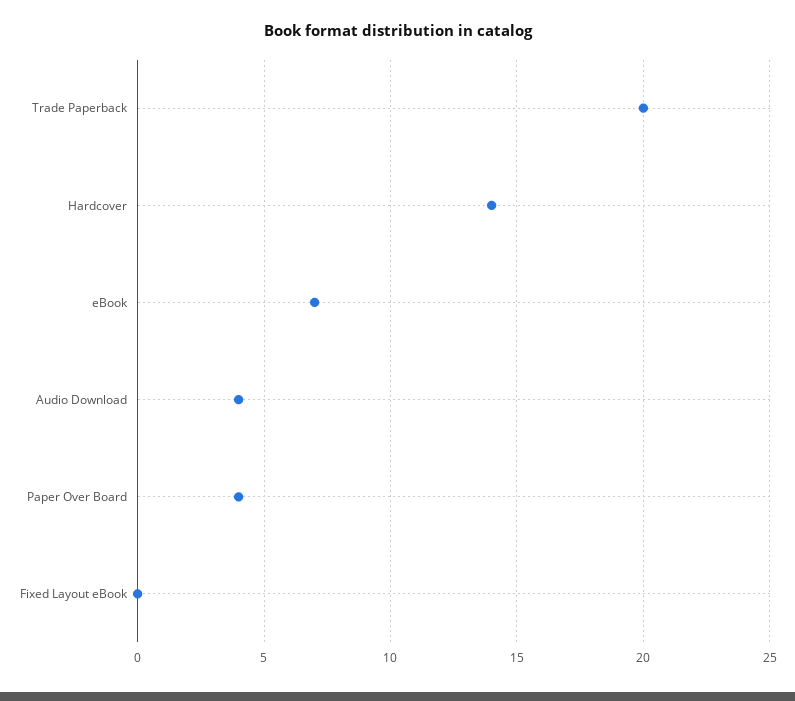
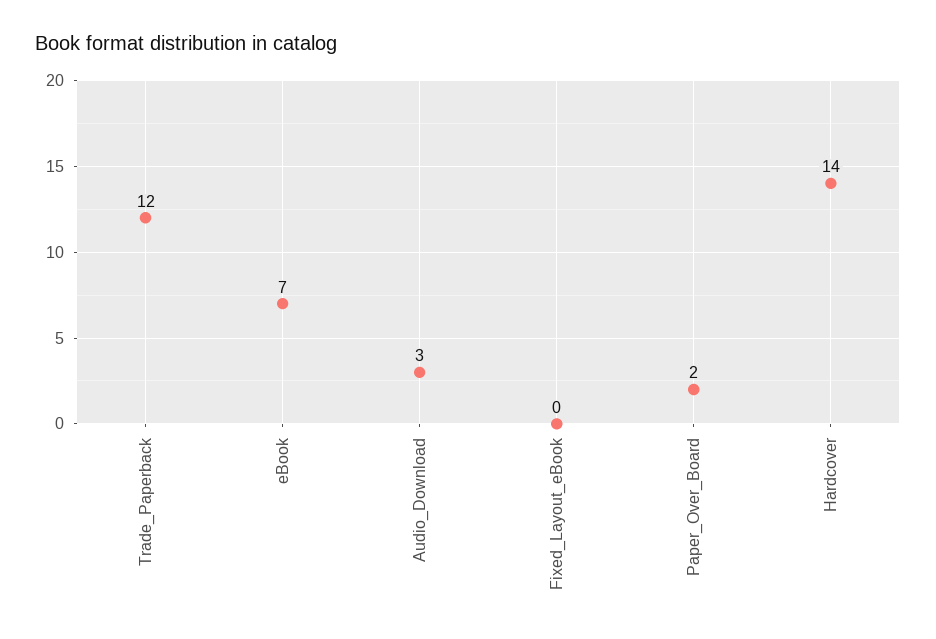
  {
-   "Trade Paperback": 20,
+   "Trade Paperback": 12,
    "Hardcover": 14,
    "eBook": 7,
-   "Audio Download": 4,
+   "Audio Download": 3,
-   "Paper Over Board": 4,
+   "Paper Over Board": 2,
    "Fixed Layout eBook": 0
  }

